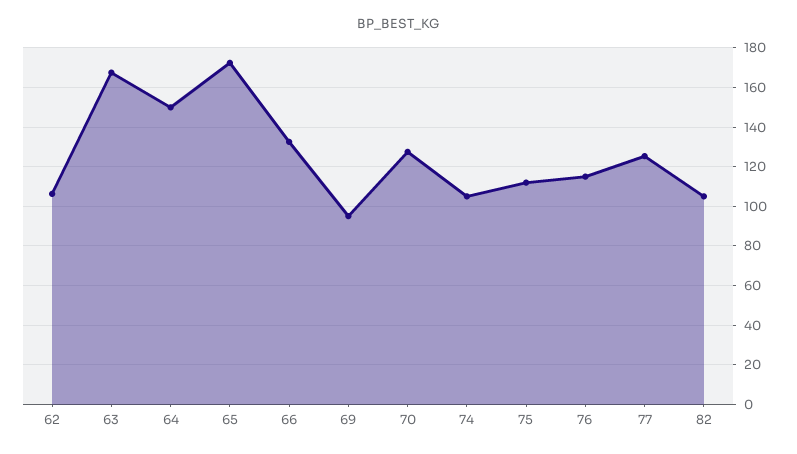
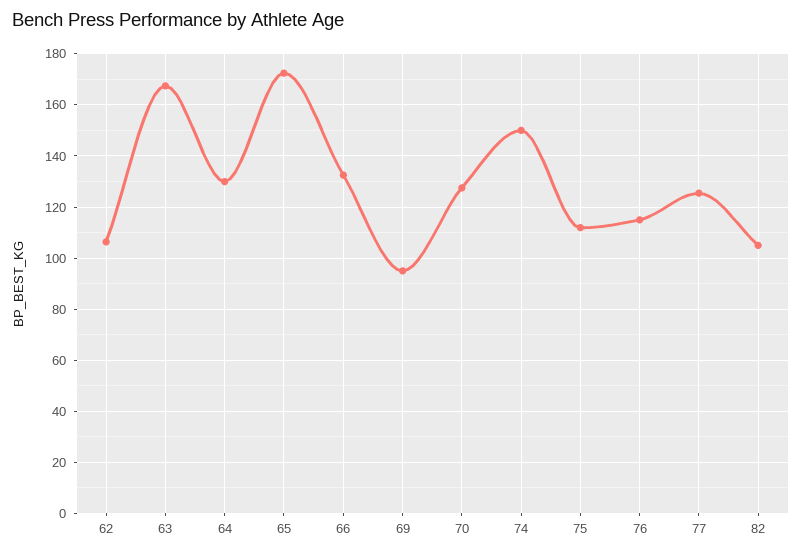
  {
    "62": 107.5,
    "63": 167.5,
-   "64": 150,
+   "64": 130,
    "65": 172.5,
    "66": 132.5,
    "69": 95,
    "70": 127.5,
-   "74": 105,
+   "74": 150,
    "75": 112.5,
    "76": 115,
    "77": 125,
    "82": 105
  }

